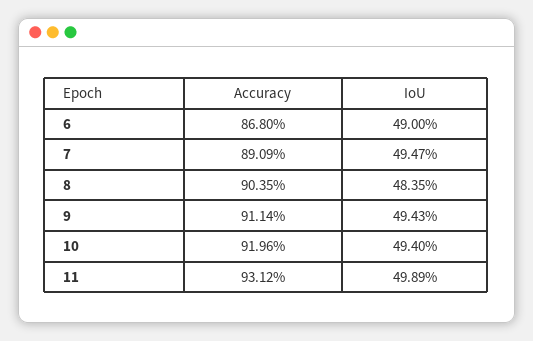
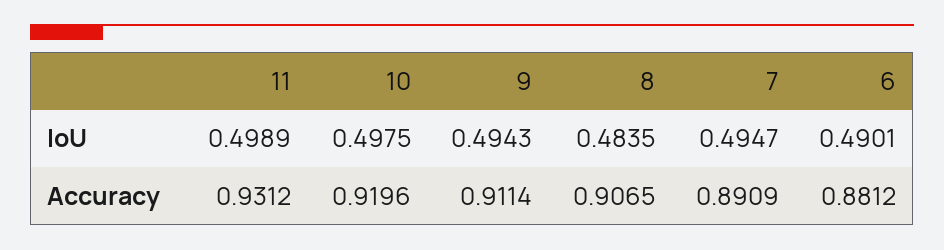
  {
    "Accuracy": {
-     "6": 0.868,
+     "6": 0.8812,
      "7": 0.8909,
-     "8": 0.9035,
+     "8": 0.9065,
      "9": 0.9114,
      "10": 0.9196,
      "11": 0.9312
    },
    "IoU": {
-     "6": 0.49,
+     "6": 0.4901,
      "7": 0.4947,
      "8": 0.4835,
      "9": 0.4943,
-     "10": 0.494,
+     "10": 0.4975,
      "11": 0.4989
    }
  }

